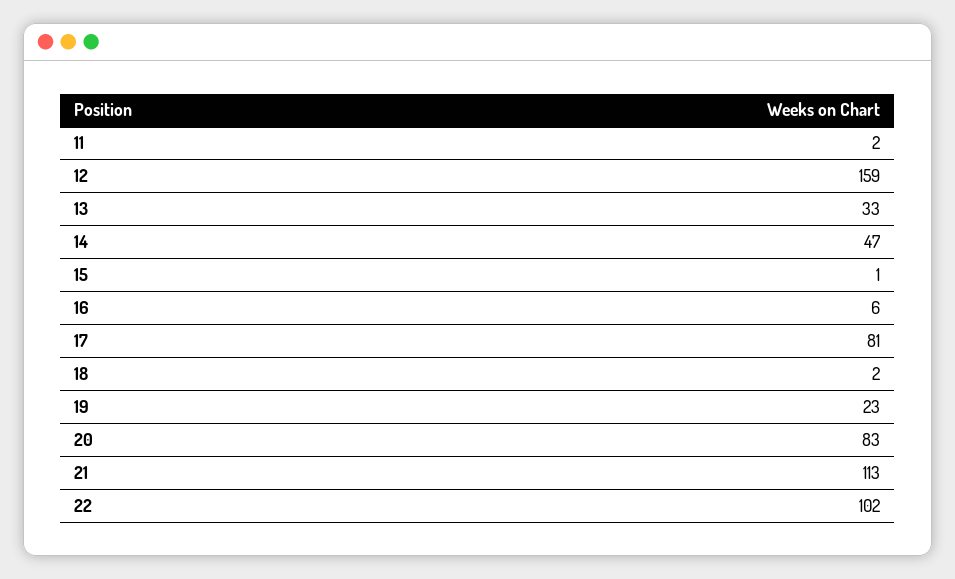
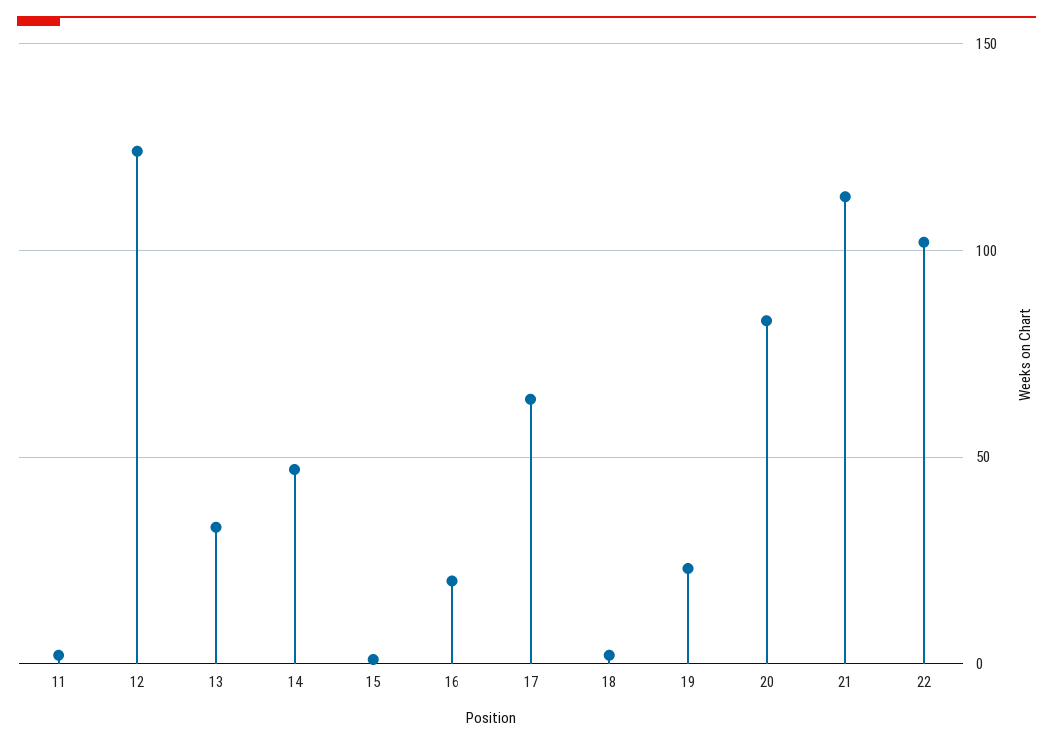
  {
    "11": 2,
-   "12": 159,
+   "12": 125,
    "13": 33,
    "14": 47,
    "15": 1,
-   "16": 6,
+   "16": 20,
-   "17": 81,
+   "17": 65,
    "18": 2,
    "19": 23,
    "20": 83,
    "21": 113,
    "22": 102
  }

